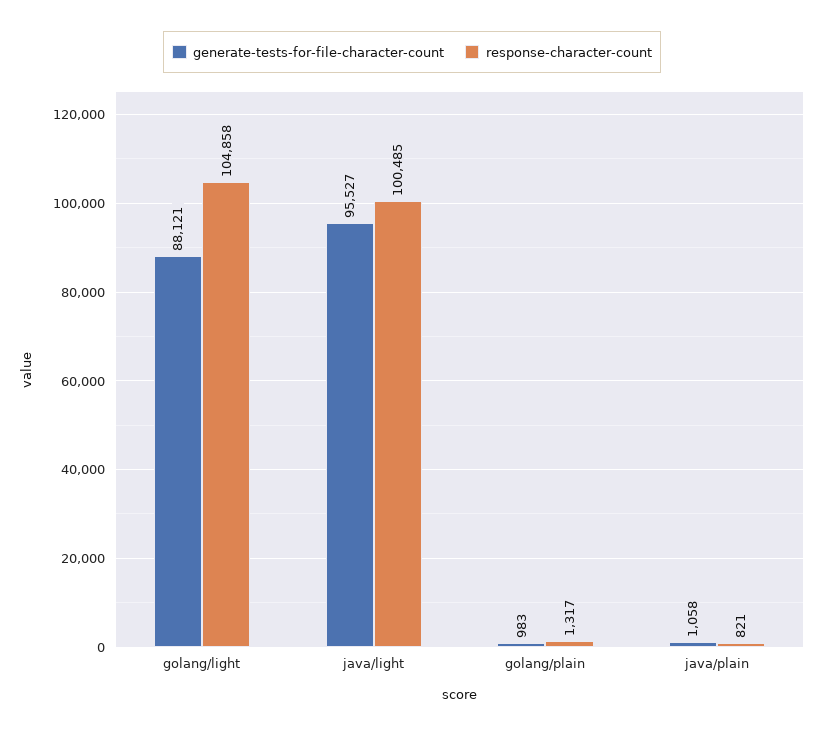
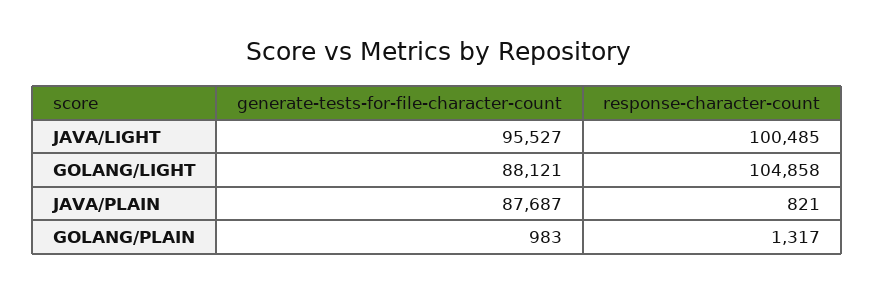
  {
    "generate-tests-for-file-character-count": {
      "golang/light": 88121,
      "java/light": 95527,
      "golang/plain": 983,
-     "java/plain": 1058
+     "java/plain": 87687
    },
    "response-character-count": {
      "golang/light": 104858,
      "java/light": 100485,
      "golang/plain": 1317,
      "java/plain": 821
    }
  }

